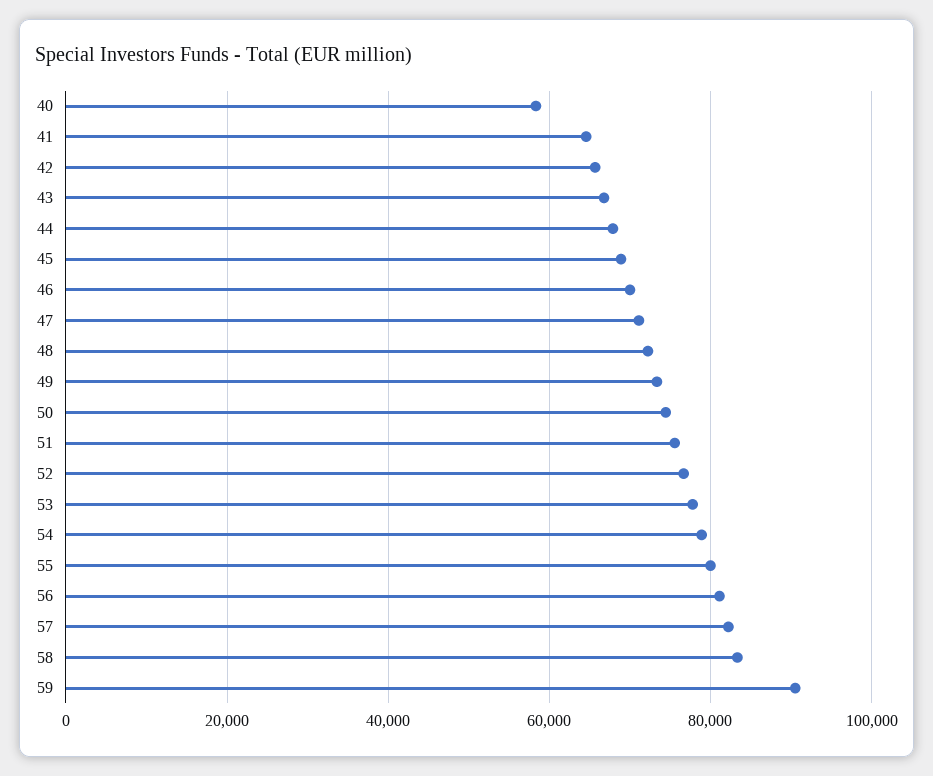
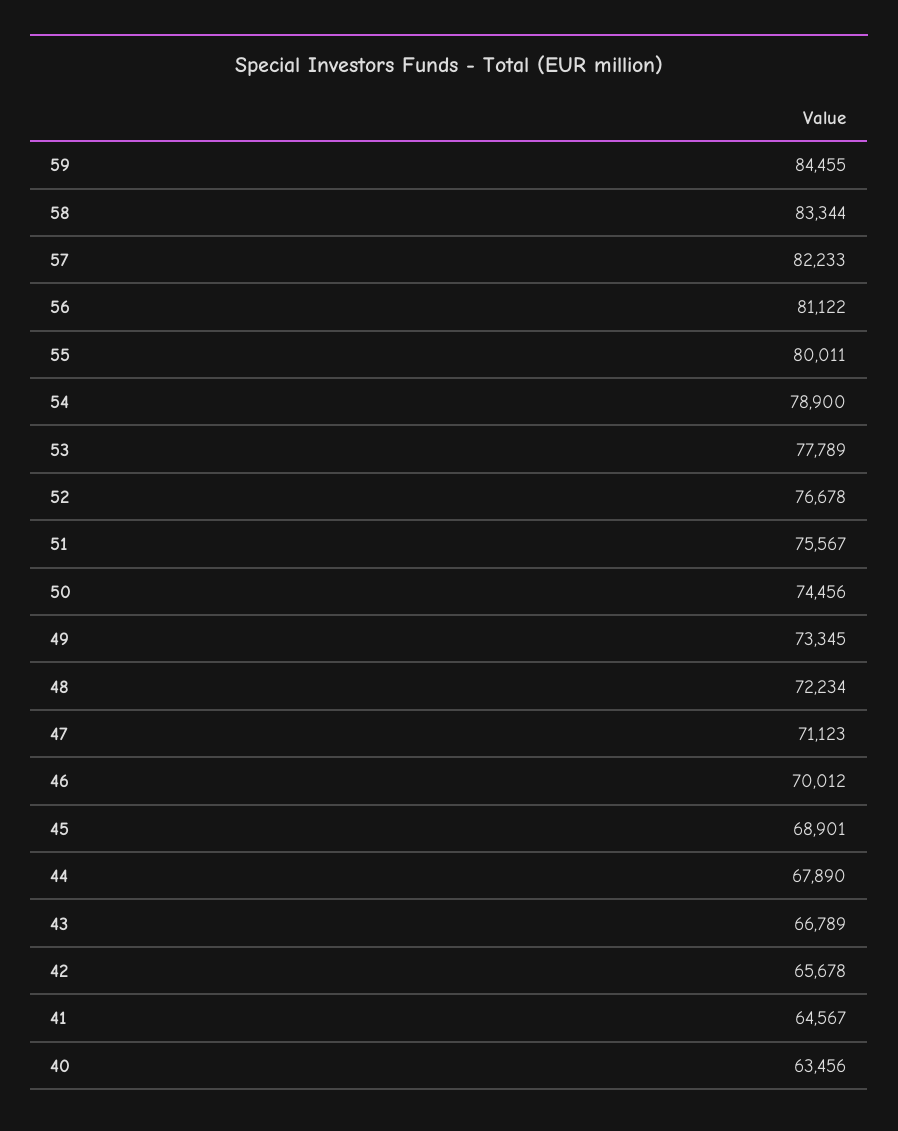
  {
-   "40": 58000,
+   "40": 63456,
    "41": 64567,
    "42": 65678,
    "43": 66789,
    "44": 67890,
    "45": 68901,
    "46": 70012,
    "47": 71123,
    "48": 72234,
    "49": 73345,
    "50": 74456,
    "51": 75567,
    "52": 76678,
    "53": 77789,
    "54": 78900,
    "55": 80011,
    "56": 81122,
    "57": 82233,
    "58": 83344,
-   "59": 90000
+   "59": 84455
  }

